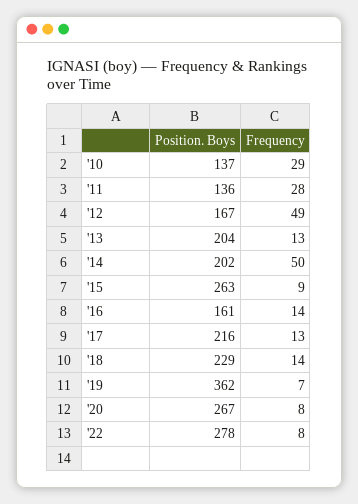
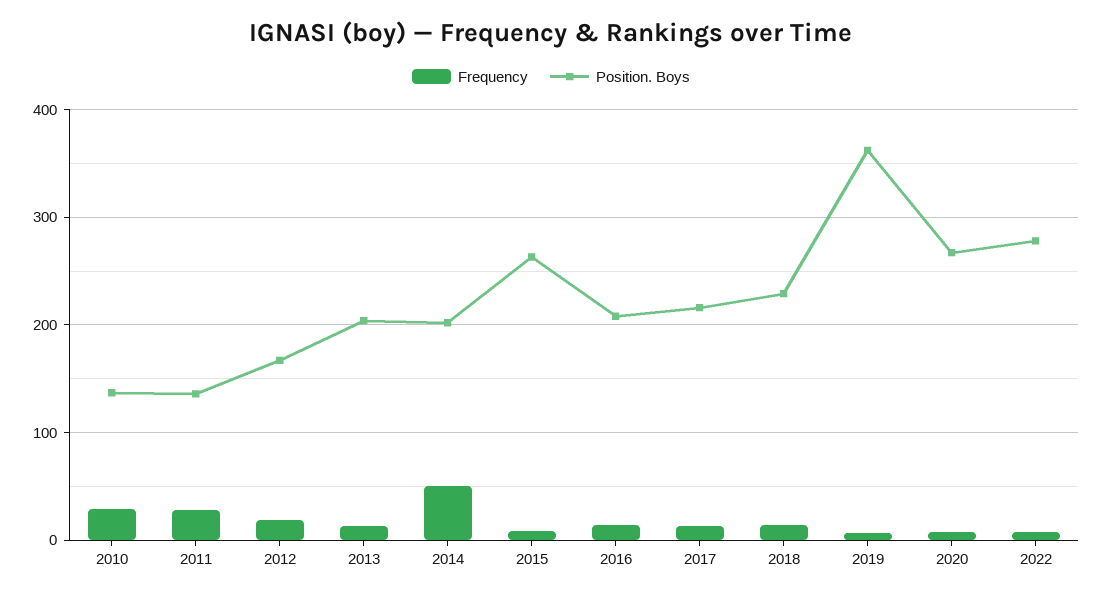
  {
    "Position. Boys": {
      "'10": 137,
      "'11": 136,
      "'12": 167,
      "'13": 204,
      "'14": 202,
      "'15": 263,
-     "'16": 161,
+     "'16": 210,
      "'17": 216,
      "'18": 229,
      "'19": 362,
      "'20": 267,
      "'22": 278
    },
    "Frequency": {
      "'10": 29,
      "'11": 28,
-     "'12": 49,
+     "'12": 20,
      "'13": 13,
      "'14": 50,
      "'15": 9,
      "'16": 14,
      "'17": 13,
      "'18": 14,
      "'19": 7,
      "'20": 8,
      "'22": 8
    }
  }

